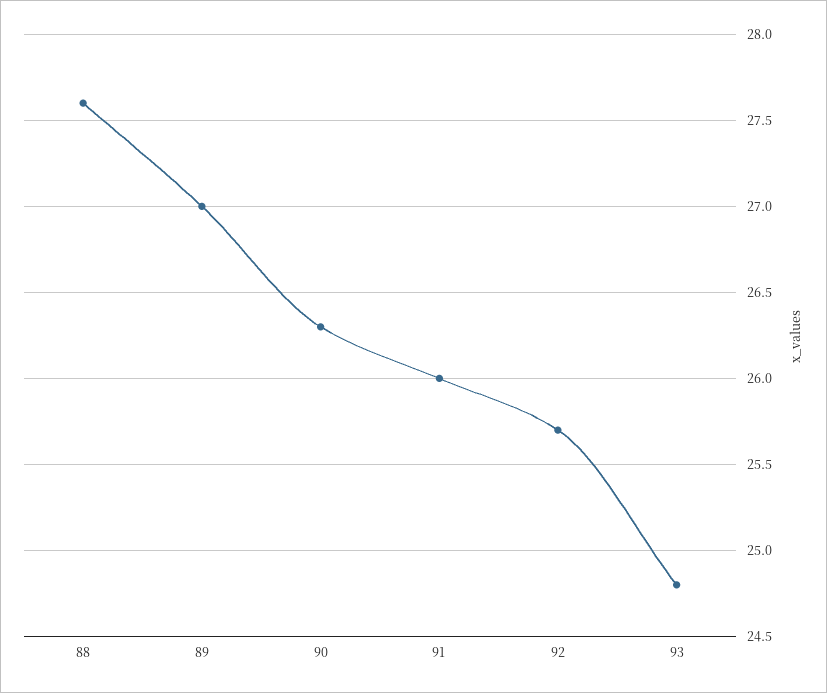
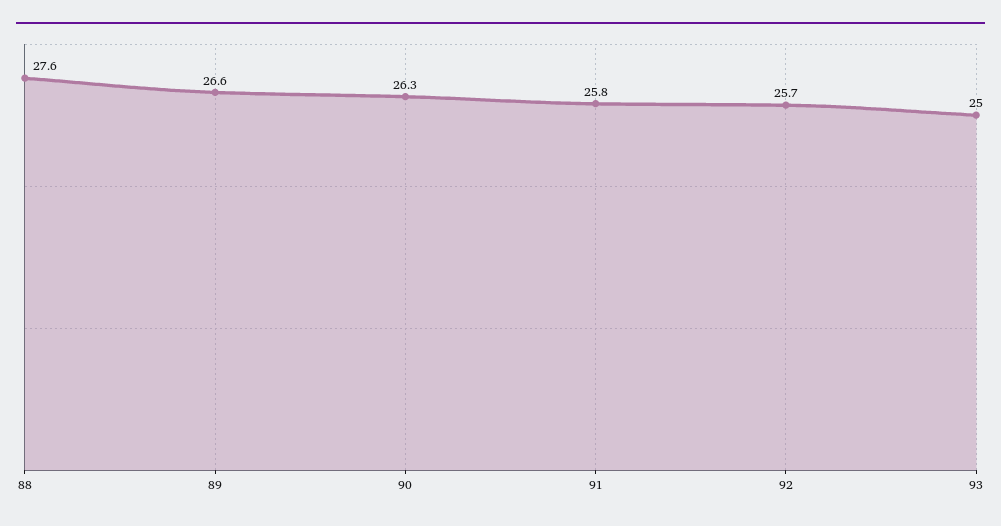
  {
    "88": 27.6,
-   "89": 27,
+   "89": 26.6,
    "90": 26.3,
-   "91": 26,
+   "91": 25.8,
    "92": 25.7,
-   "93": 24.8
+   "93": 25
  }

